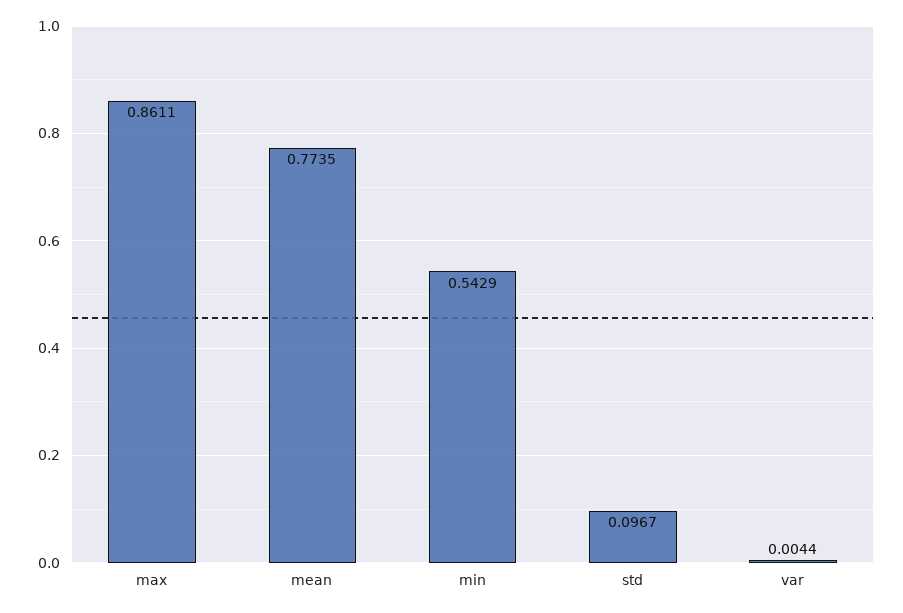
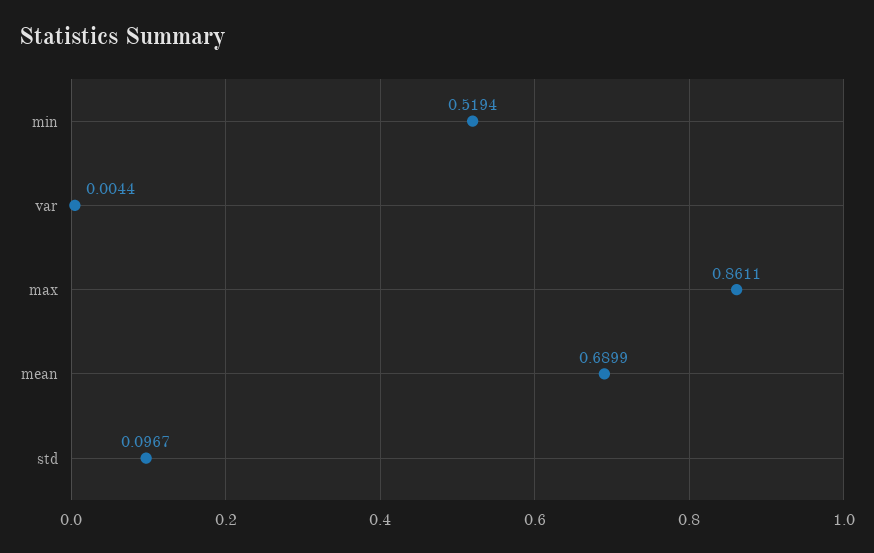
  {
    "max": 0.8611,
-   "mean": 0.7735,
+   "mean": 0.6899,
-   "min": 0.5429,
+   "min": 0.5194,
    "std": 0.0967,
    "var": 0.0044
  }

